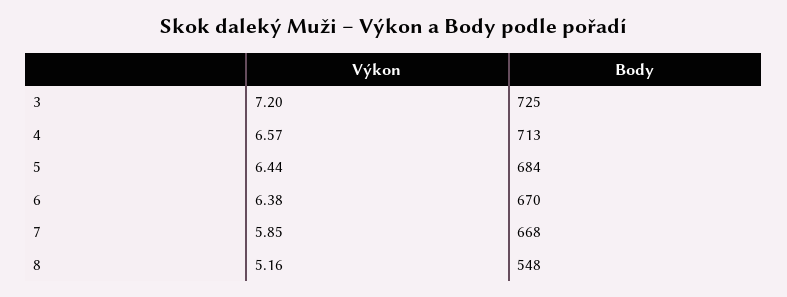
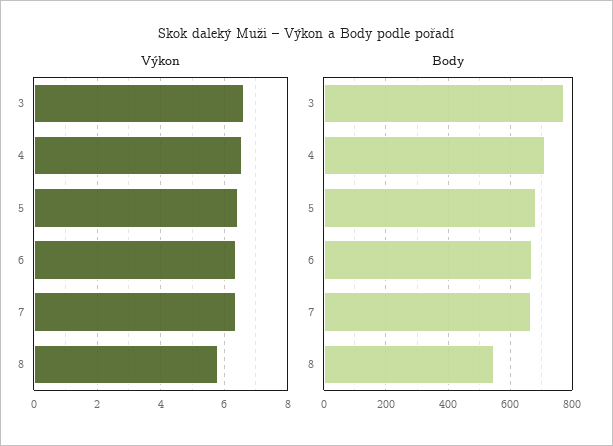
  {
    "Výkon": {
-     "3": 7.2,
+     "3": 6.6,
      "4": 6.57,
      "5": 6.44,
      "6": 6.38,
-     "7": 5.85,
+     "7": 6.4,
-     "8": 5.16
+     "8": 5.8
    },
    "Body": {
-     "3": 725,
+     "3": 780,
      "4": 713,
      "5": 684,
      "6": 670,
      "7": 668,
      "8": 548
    }
  }

